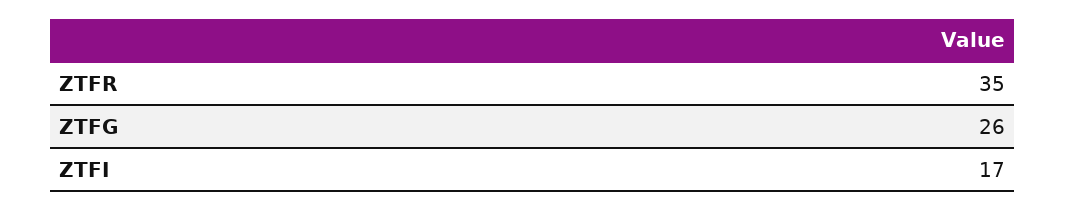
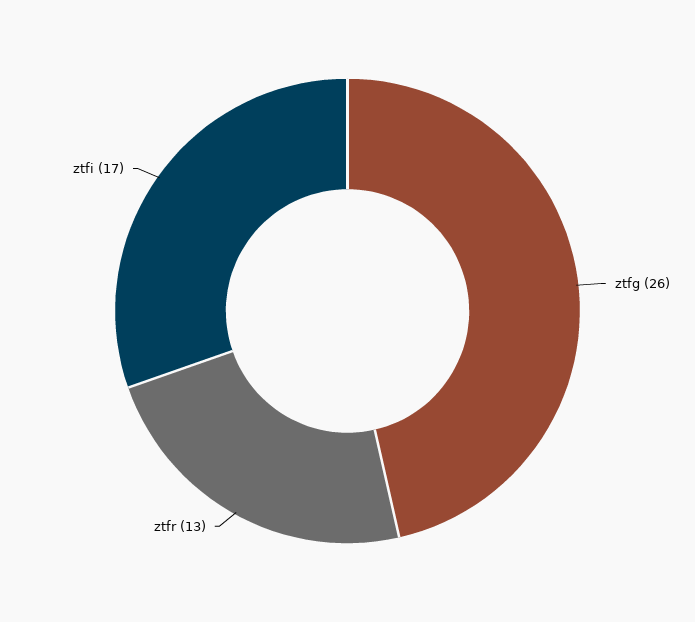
  {
-   "ZTFR": 35,
+   "ZTFR": 13,
    "ZTFG": 26,
    "ZTFI": 17
  }

